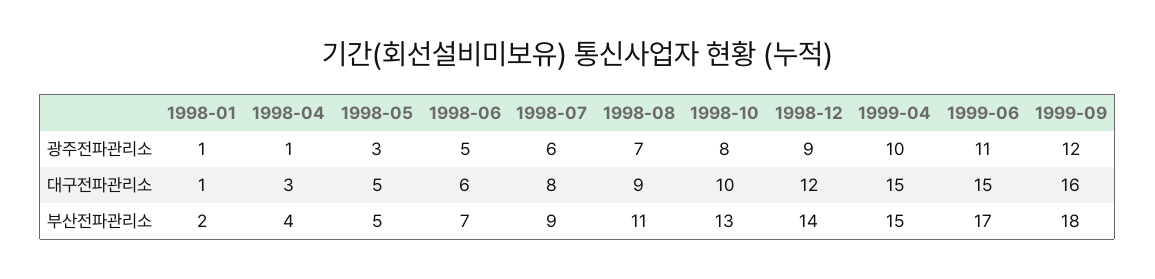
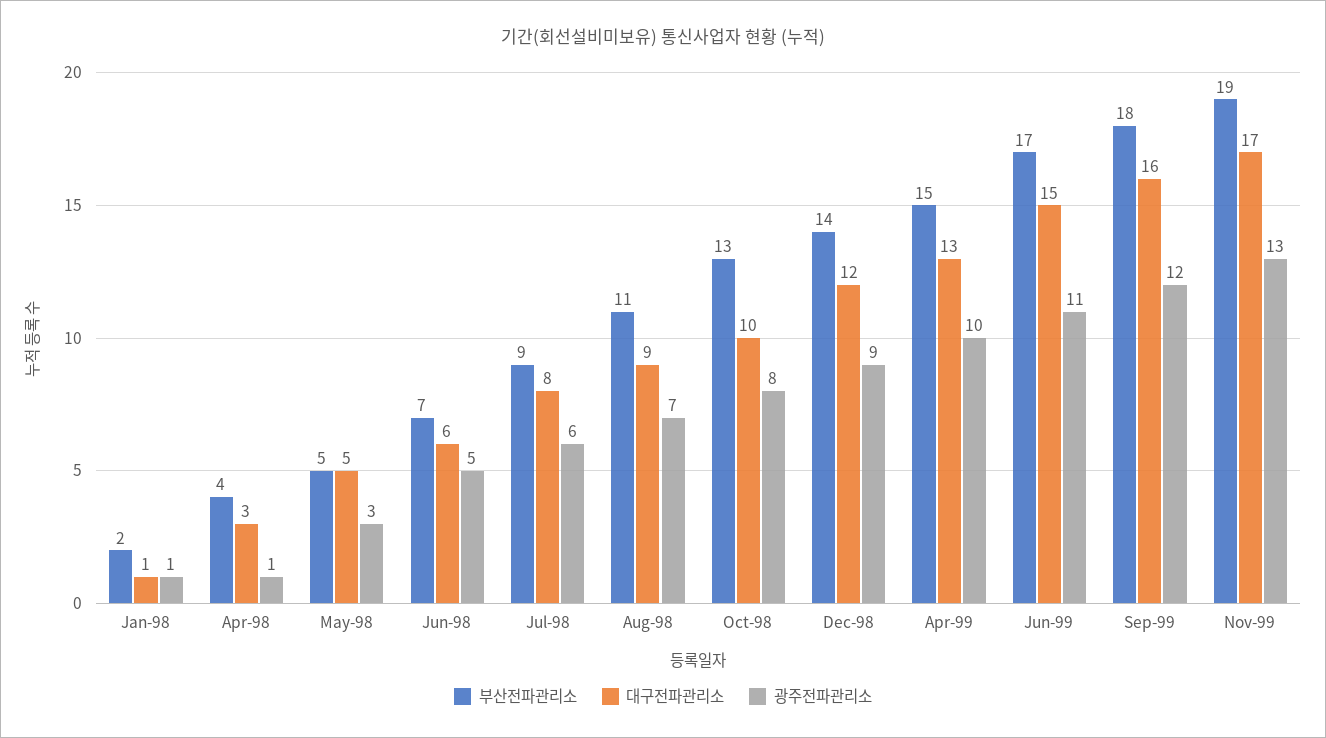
  {
    "광주전파관리소": {
      "1998-01": 1,
      "1998-04": 1,
      "1998-05": 3,
      "1998-06": 5,
      "1998-07": 6,
      "1998-08": 7,
      "1998-10": 8,
      "1998-12": 9,
      "1999-04": 10,
      "1999-06": 11,
-     "1999-09": 12
+     "1999-09": 12,
+     "Nov-99": 13
    },
    "대구전파관리소": {
      "1998-01": 1,
      "1998-04": 3,
      "1998-05": 5,
      "1998-06": 6,
      "1998-07": 8,
      "1998-08": 9,
      "1998-10": 10,
      "1998-12": 12,
-     "1999-04": 15,
+     "1999-04": 13,
      "1999-06": 15,
-     "1999-09": 16
+     "1999-09": 16,
+     "Nov-99": 17
    },
    "부산전파관리소": {
      "1998-01": 2,
      "1998-04": 4,
      "1998-05": 5,
      "1998-06": 7,
      "1998-07": 9,
      "1998-08": 11,
      "1998-10": 13,
      "1998-12": 14,
      "1999-04": 15,
      "1999-06": 17,
-     "1999-09": 18
+     "1999-09": 18,
+     "Nov-99": 19
    }
  }

